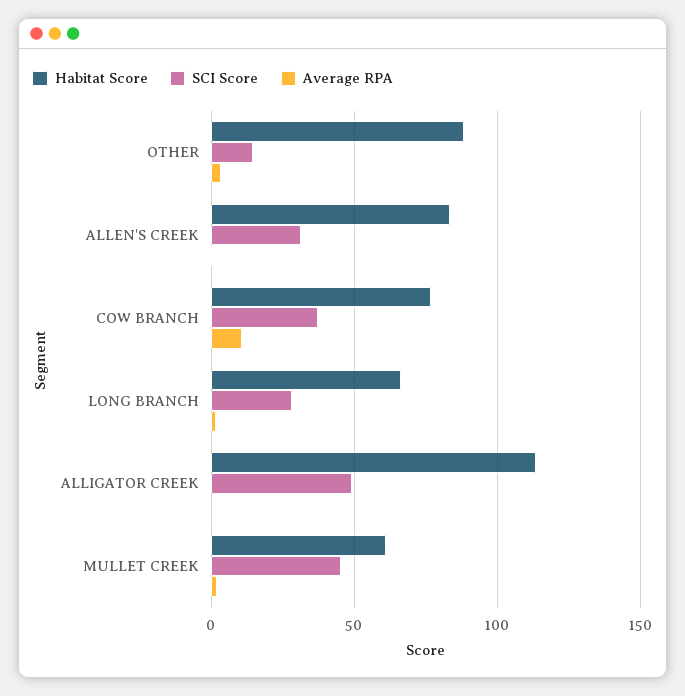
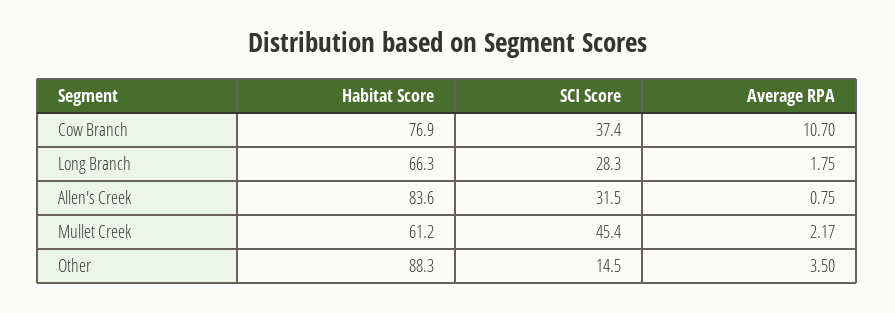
  {
    "Habitat Score": {
      "OTHER": 88.3,
      "ALLEN'S CREEK": 83.6,
      "COW BRANCH": 76.9,
      "LONG BRANCH": 66.3,
-     "ALLIGATOR CREEK": 115,
      "MULLET CREEK": 61.2
    },
    "SCI Score": {
      "OTHER": 14.5,
      "ALLEN'S CREEK": 31.5,
      "COW BRANCH": 37.4,
      "LONG BRANCH": 28.3,
-     "ALLIGATOR CREEK": 50,
      "MULLET CREEK": 45.4
    },
    "Average RPA": {
      "OTHER": 3.5,
      "ALLEN'S CREEK": 0.75,
      "COW BRANCH": 10.7,
      "LONG BRANCH": 1.75,
-     "ALLIGATOR CREEK": 0,
      "MULLET CREEK": 2.17
    }
  }

